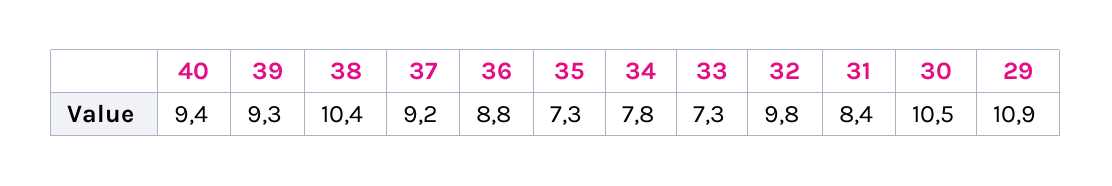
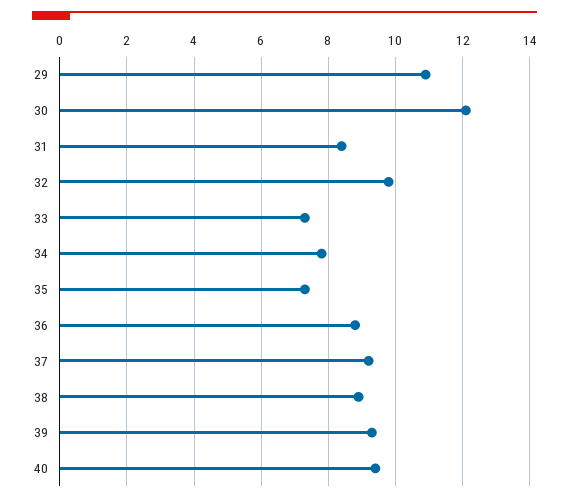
  {
    "40": 9.4,
    "39": 9.3,
-   "38": 10.4,
+   "38": 9,
    "37": 9.2,
    "36": 8.8,
    "35": 7.3,
    "34": 7.8,
    "33": 7.3,
    "32": 9.8,
    "31": 8.4,
-   "30": 10.5,
+   "30": 12,
    "29": 10.9
  }

